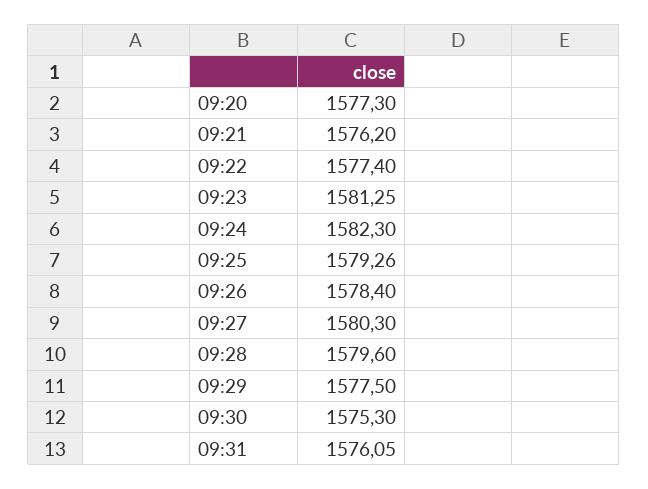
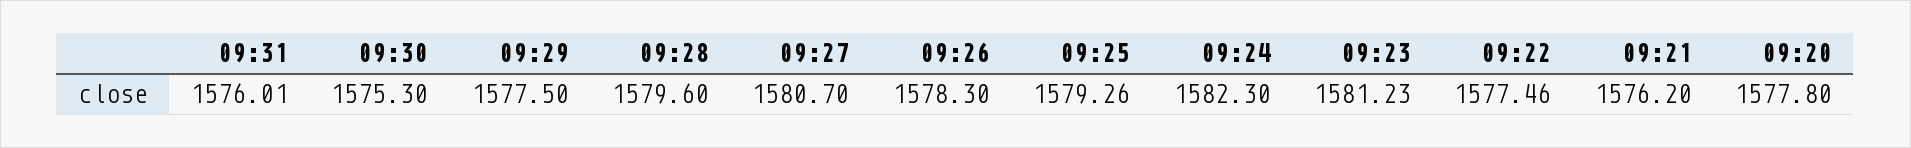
  {
-   "09:20": 1577.3,
+   "09:20": 1577.8,
    "09:21": 1576.2,
-   "09:22": 1577.4,
+   "09:22": 1577.46,
-   "09:23": 1581.25,
+   "09:23": 1581.23,
    "09:24": 1582.3,
    "09:25": 1579.26,
-   "09:26": 1578.4,
+   "09:26": 1578.3,
-   "09:27": 1580.3,
+   "09:27": 1580.7,
    "09:28": 1579.6,
    "09:29": 1577.5,
    "09:30": 1575.3,
-   "09:31": 1576.05
+   "09:31": 1576.01
  }

